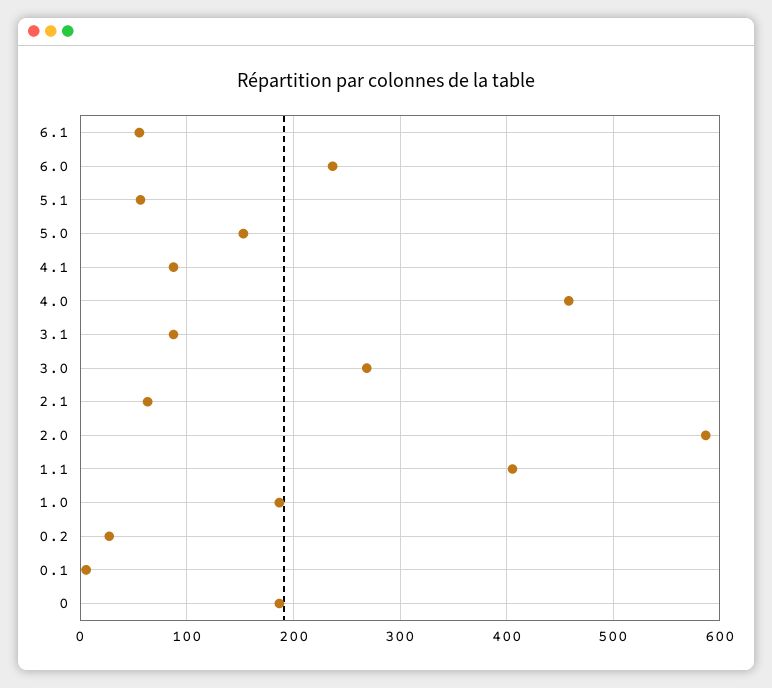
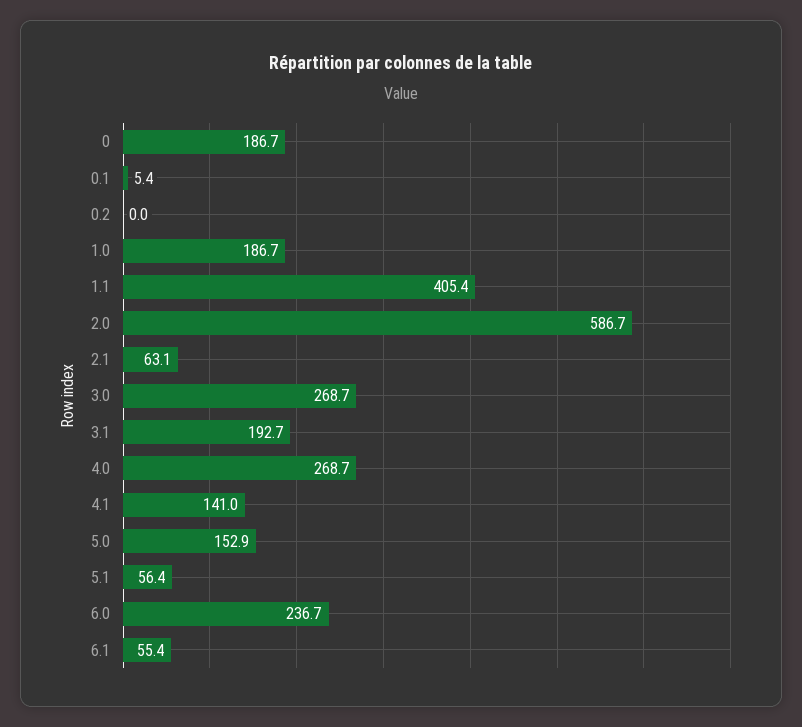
  {
    "6.1": 55.4,
    "6.0": 236.7,
    "5.1": 56.4,
    "5.0": 152.9,
-   "4.1": 90,
+   "4.1": 141,
-   "4.0": 460,
+   "4.0": 268.7,
-   "3.1": 90,
+   "3.1": 192.7,
    "3.0": 268.7,
    "2.1": 63.1,
    "2.0": 586.7,
    "1.1": 405.4,
    "1.0": 186.7,
-   "0.2": 30,
+   "0.2": 0,
    "0.1": 5.4,
    "0": 186.7
  }

